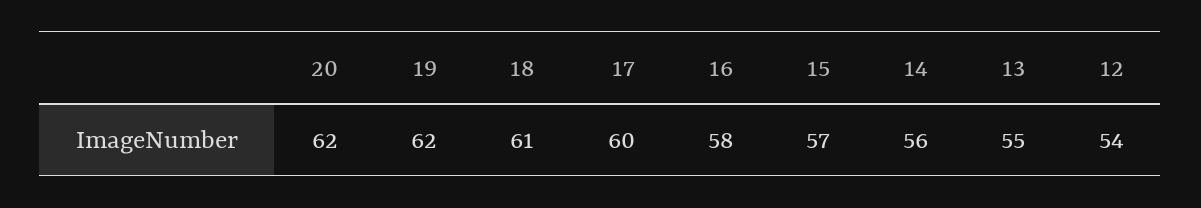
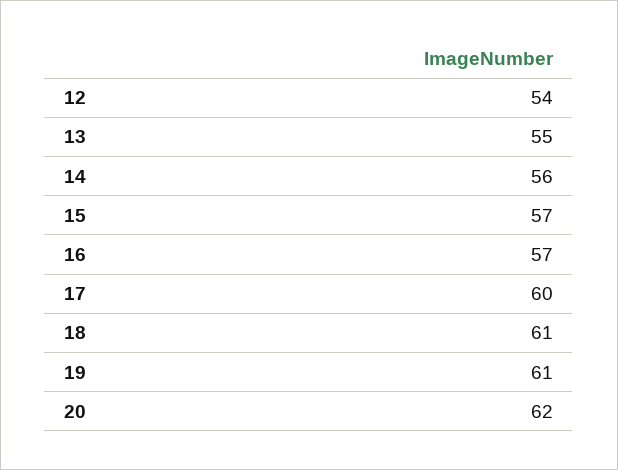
  {
    "20": 62,
-   "19": 62,
+   "19": 61,
    "18": 61,
    "17": 60,
-   "16": 58,
+   "16": 57,
    "15": 57,
    "14": 56,
    "13": 55,
    "12": 54
  }

